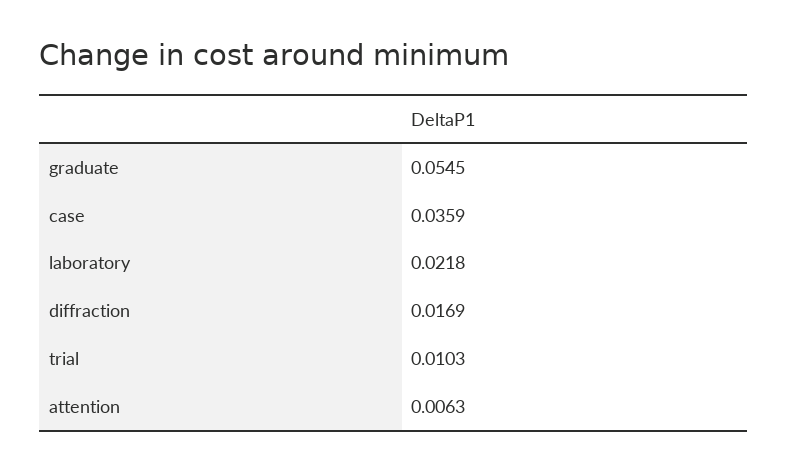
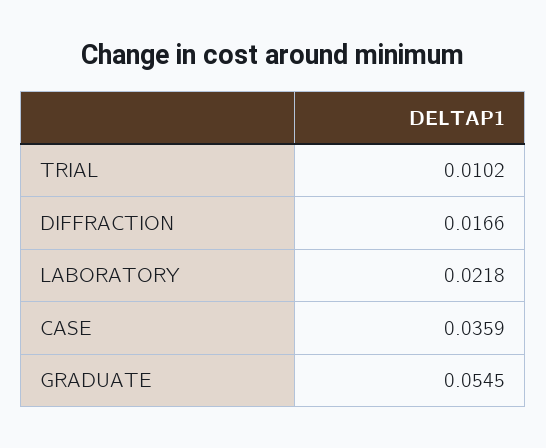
  {
    "graduate": 0.0545,
    "case": 0.0359,
    "laboratory": 0.0218,
-   "diffraction": 0.0169,
+   "diffraction": 0.0166,
-   "trial": 0.0103,
+   "trial": 0.0102
-   "attention": 0.0063
  }

